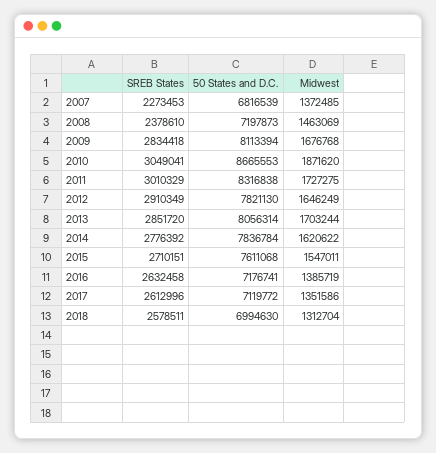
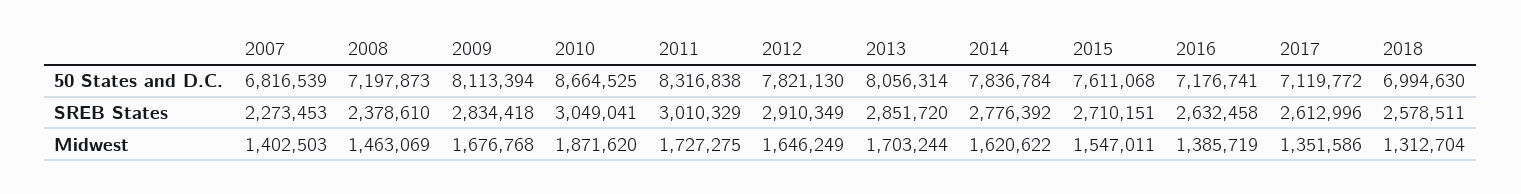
  {
    "SREB States": {
      "2007": 2273453,
      "2008": 2378610,
      "2009": 2834418,
      "2010": 3049041,
      "2011": 3010329,
      "2012": 2910349,
      "2013": 2851720,
      "2014": 2776392,
      "2015": 2710151,
      "2016": 2632458,
      "2017": 2612996,
      "2018": 2578511
    },
    "50 States and D.C.": {
      "2007": 6816539,
      "2008": 7197873,
      "2009": 8113394,
-     "2010": 8665553,
+     "2010": 8664525,
      "2011": 8316838,
      "2012": 7821130,
      "2013": 8056314,
      "2014": 7836784,
      "2015": 7611068,
      "2016": 7176741,
      "2017": 7119772,
      "2018": 6994630
    },
    "Midwest": {
-     "2007": 1372485,
+     "2007": 1402503,
      "2008": 1463069,
      "2009": 1676768,
      "2010": 1871620,
      "2011": 1727275,
      "2012": 1646249,
      "2013": 1703244,
      "2014": 1620622,
      "2015": 1547011,
      "2016": 1385719,
      "2017": 1351586,
      "2018": 1312704
    }
  }

